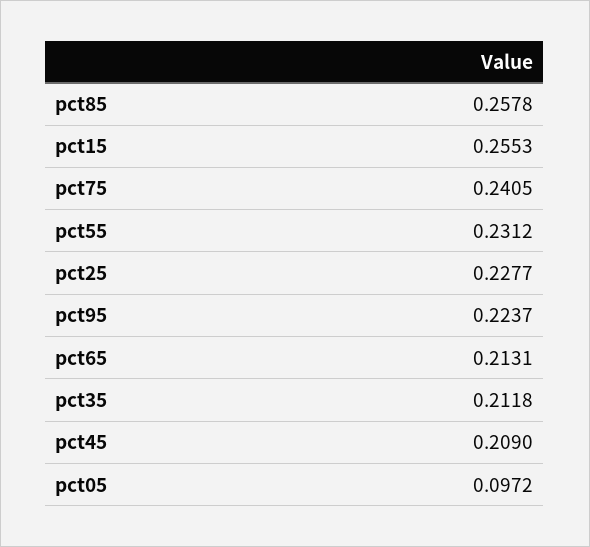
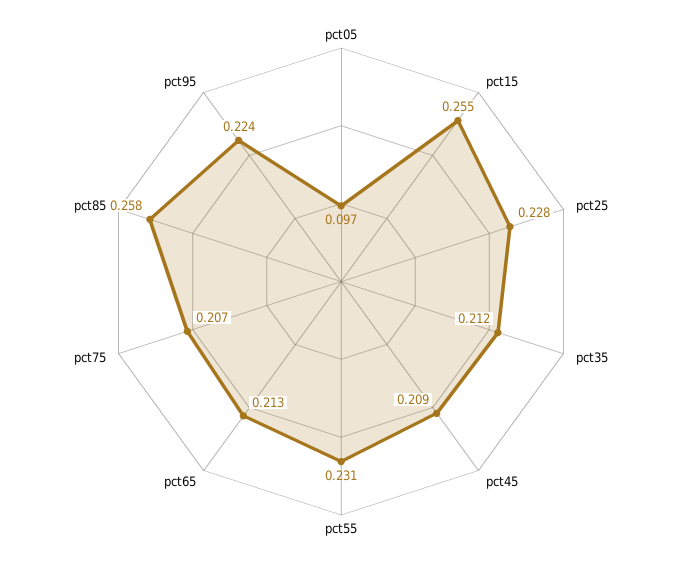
  {
    "pct85": 0.2578,
    "pct15": 0.2553,
-   "pct75": 0.2405,
+   "pct75": 0.207,
    "pct55": 0.2312,
    "pct25": 0.2277,
    "pct95": 0.2237,
    "pct65": 0.2131,
    "pct35": 0.2118,
    "pct45": 0.209,
    "pct05": 0.0972
  }

